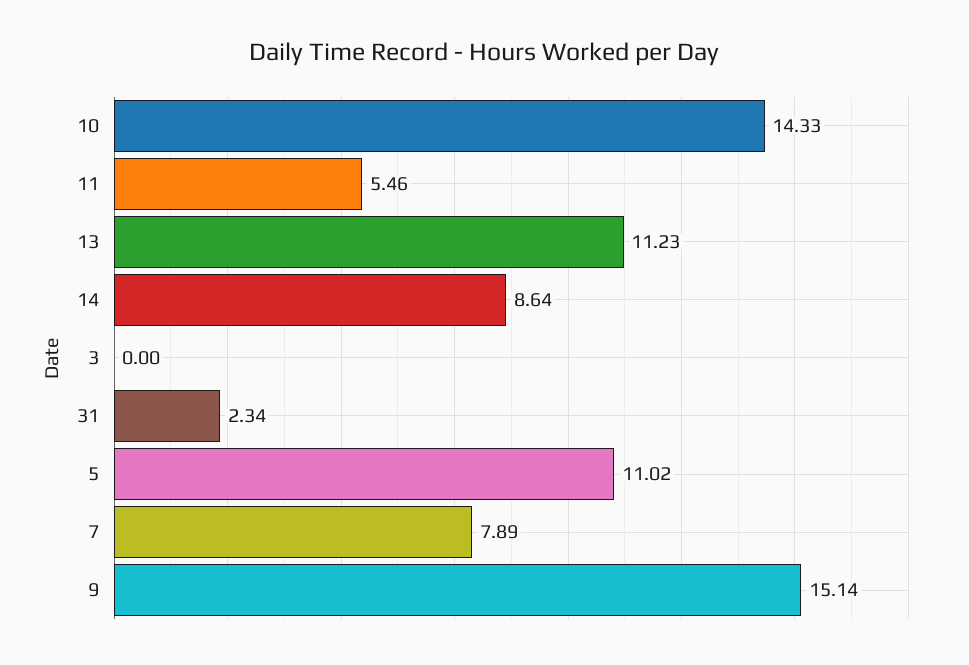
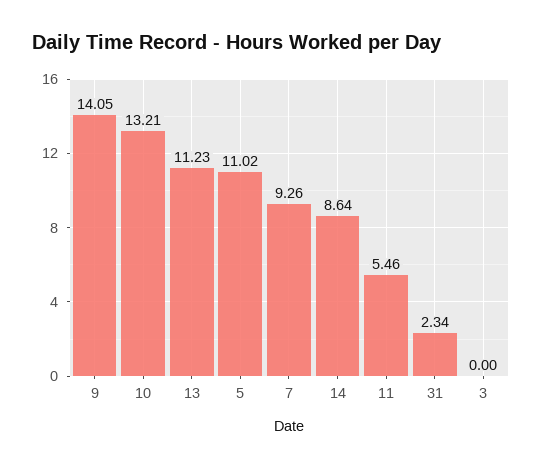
  {
-   "10": 14.33,
+   "10": 13.21,
    "11": 5.46,
    "13": 11.23,
    "14": 8.64,
    "3": 0,
    "31": 2.34,
    "5": 11.02,
-   "7": 7.89,
+   "7": 9.26,
-   "9": 15.14
+   "9": 14.05
  }

